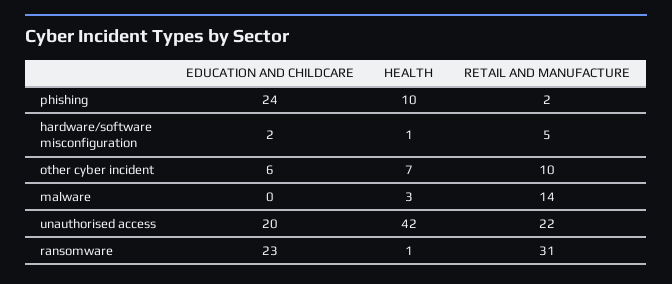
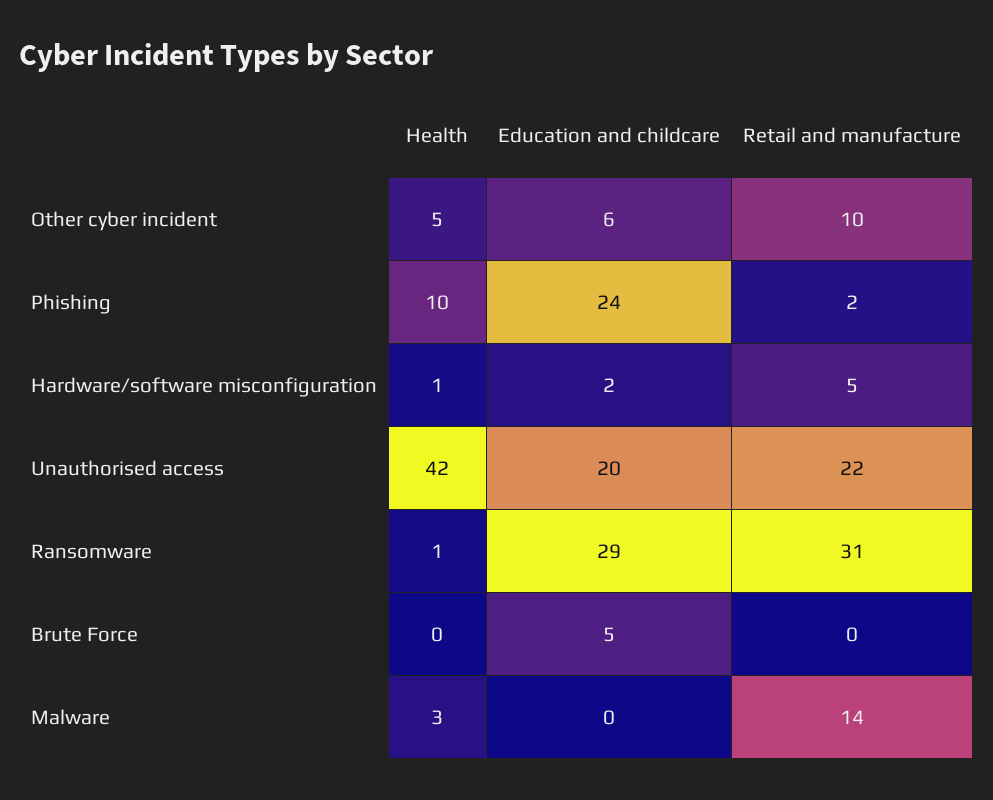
  {
    "EDUCATION AND CHILDCARE": {
      "phishing": 24,
      "hardware/software misconfiguration": 2,
      "other cyber incident": 6,
      "malware": 0,
      "unauthorised access": 20,
-     "ransomware": 23
+     "ransomware": 29,
+     "Brute Force": 5
    },
    "HEALTH": {
      "phishing": 10,
      "hardware/software misconfiguration": 1,
-     "other cyber incident": 7,
+     "other cyber incident": 5,
      "malware": 3,
      "unauthorised access": 42,
-     "ransomware": 1
+     "ransomware": 1,
+     "Brute Force": 0
    },
    "RETAIL AND MANUFACTURE": {
      "phishing": 2,
      "hardware/software misconfiguration": 5,
      "other cyber incident": 10,
      "malware": 14,
      "unauthorised access": 22,
-     "ransomware": 31
+     "ransomware": 31,
+     "Brute Force": 0
    }
  }

